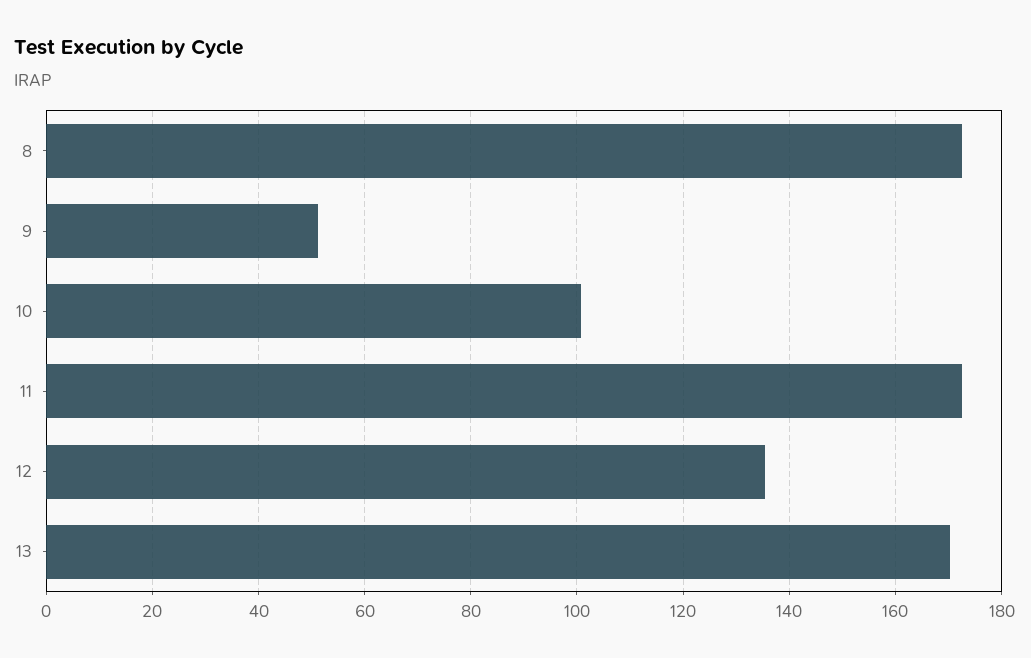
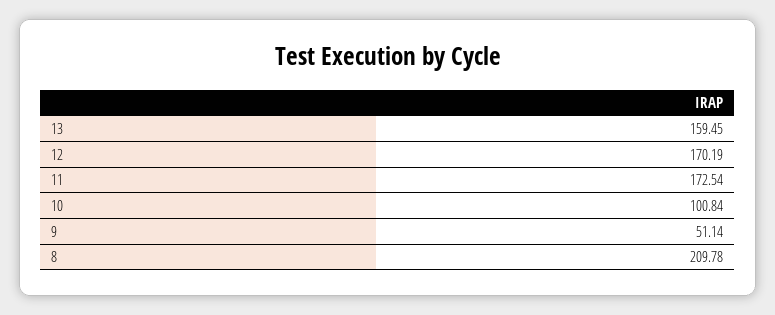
  {
-   "8": 172,
+   "8": 209.78,
    "9": 51.14,
    "10": 100.84,
    "11": 172.54,
-   "12": 136,
+   "12": 170.19,
-   "13": 170
+   "13": 159.45
  }

